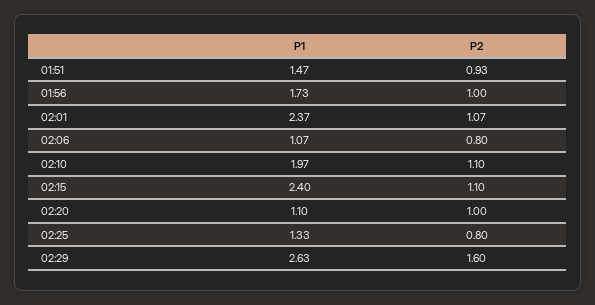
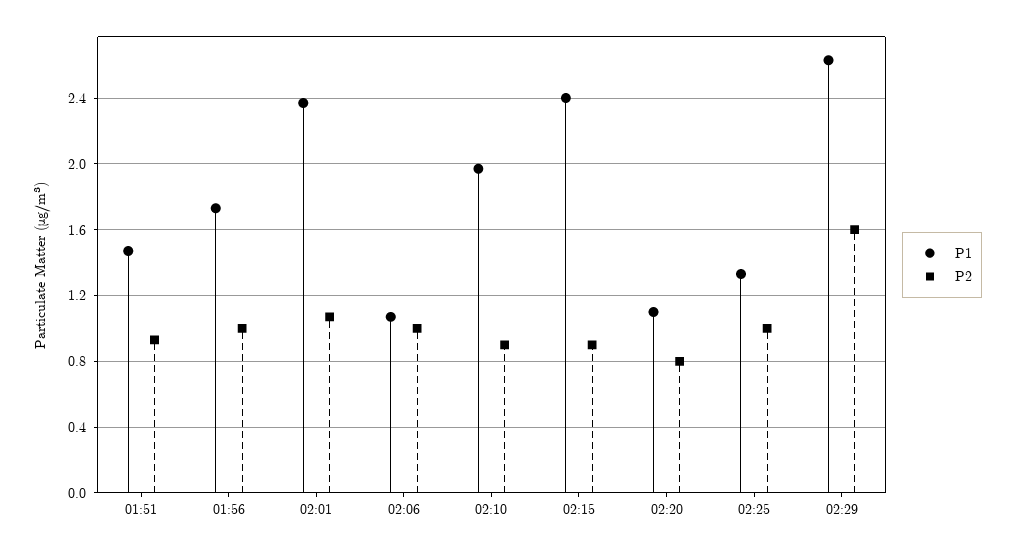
  {
    "P1": {
      "01:51": 1.47,
      "01:56": 1.73,
      "02:01": 2.37,
      "02:06": 1.07,
      "02:10": 1.97,
      "02:15": 2.4,
      "02:20": 1.1,
      "02:25": 1.33,
      "02:29": 2.63
    },
    "P2": {
      "01:51": 0.93,
      "01:56": 1,
      "02:01": 1.07,
-     "02:06": 0.8,
+     "02:06": 1,
-     "02:10": 1.1,
+     "02:10": 0.9,
-     "02:15": 1.1,
+     "02:15": 0.9,
-     "02:20": 1,
+     "02:20": 0.8,
-     "02:25": 0.8,
+     "02:25": 1,
      "02:29": 1.6
    }
  }

